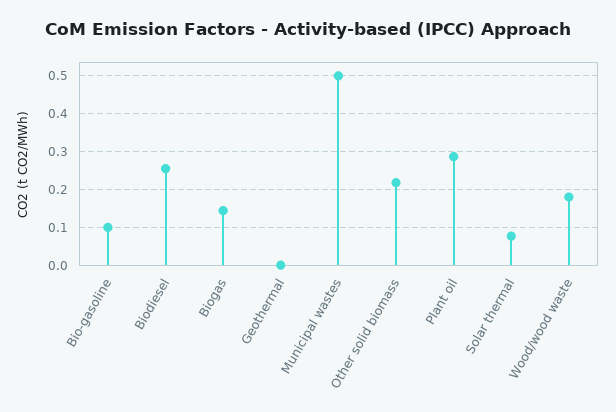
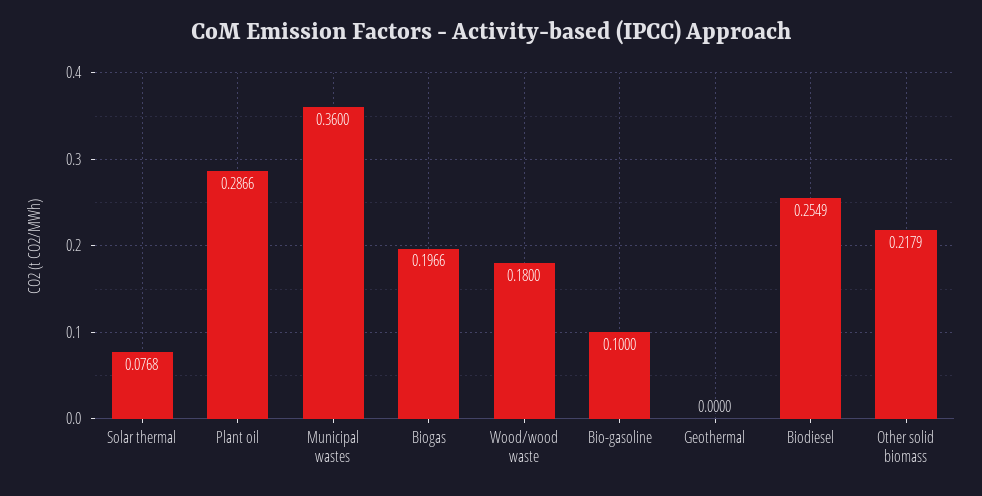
  {
    "Bio-gasoline": 0.1,
    "Biodiesel": 0.2549,
-   "Biogas": 0.14,
+   "Biogas": 0.1966,
    "Geothermal": 0,
-   "Municipal wastes": 0.5,
+   "Municipal wastes": 0.36,
    "Other solid biomass": 0.2179,
    "Plant oil": 0.2866,
    "Solar thermal": 0.0768,
    "Wood/wood waste": 0.18
  }

